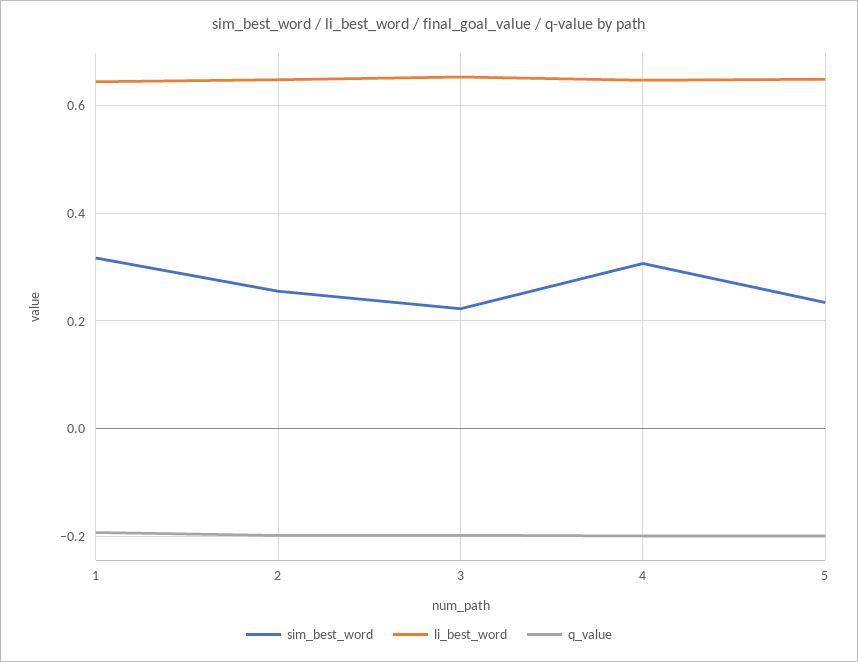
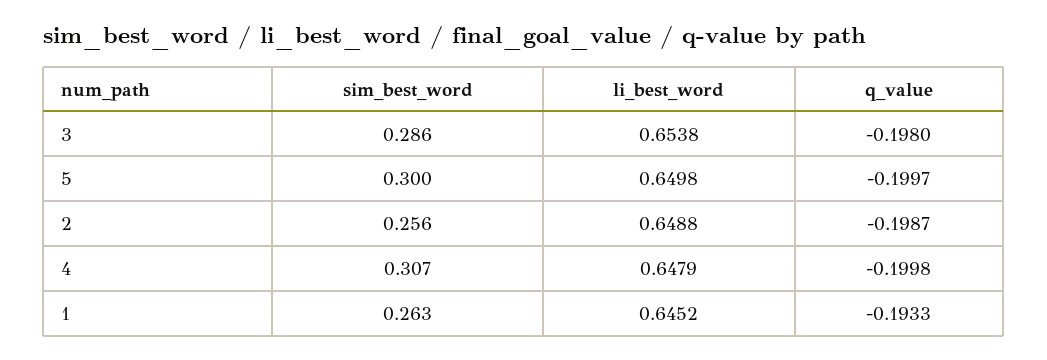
  {
    "sim_best_word": {
-     "1": 0.32,
+     "1": 0.263,
      "2": 0.256,
-     "3": 0.22,
+     "3": 0.286,
      "4": 0.307,
-     "5": 0.24
+     "5": 0.3
    },
    "li_best_word": {
      "1": 0.6452,
      "2": 0.6488,
      "3": 0.6538,
      "4": 0.6479,
      "5": 0.6498
    },
    "q_value": {
      "1": -0.1933,
      "2": -0.1987,
      "3": -0.198,
      "4": -0.1998,
      "5": -0.1997
    }
  }

